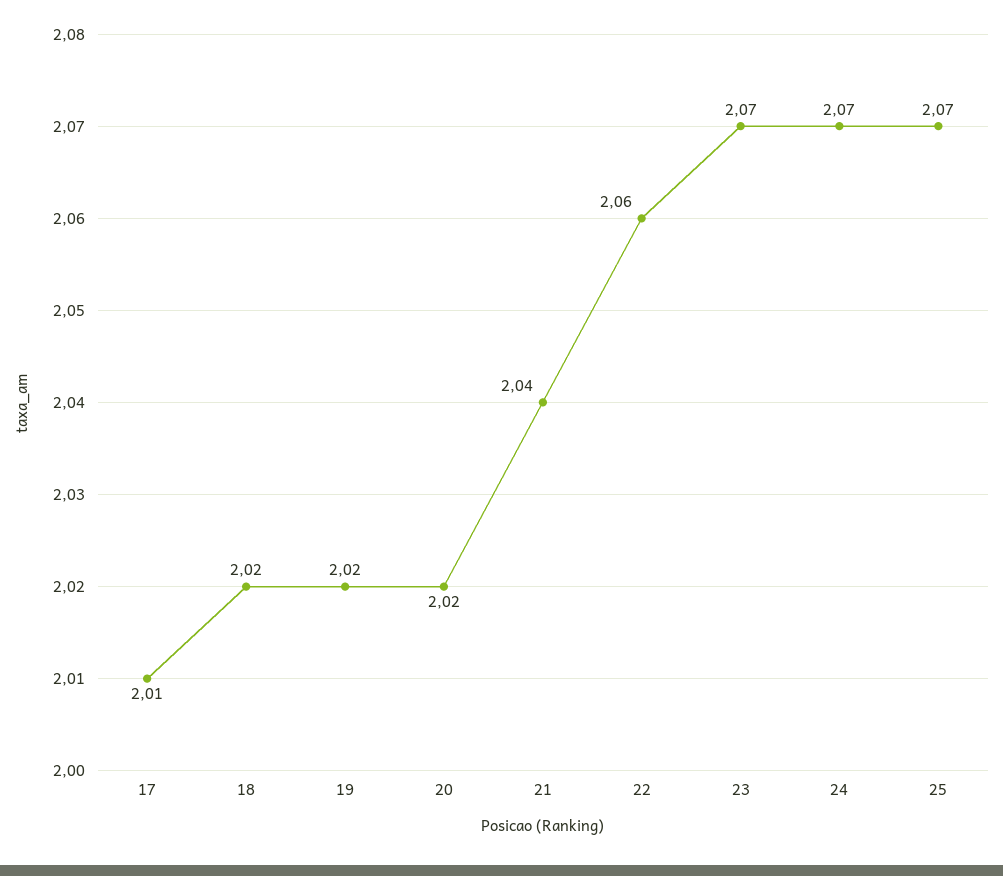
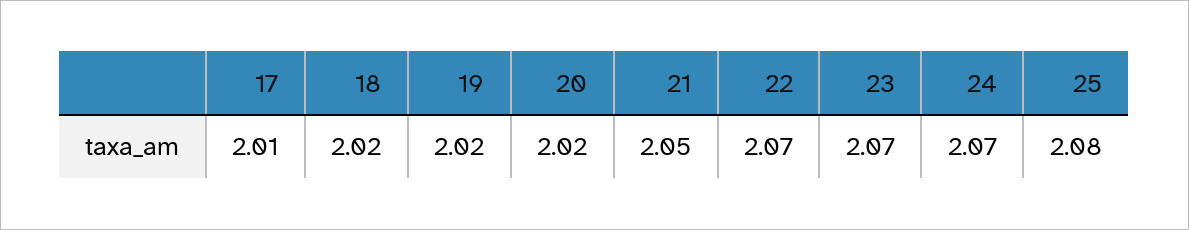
  {
    "17": 2.01,
    "18": 2.02,
    "19": 2.02,
    "20": 2.02,
-   "21": 2.04,
+   "21": 2.05,
-   "22": 2.06,
+   "22": 2.07,
    "23": 2.07,
    "24": 2.07,
-   "25": 2.07
+   "25": 2.08
  }

